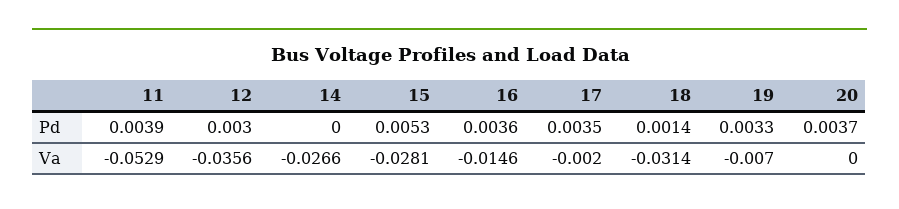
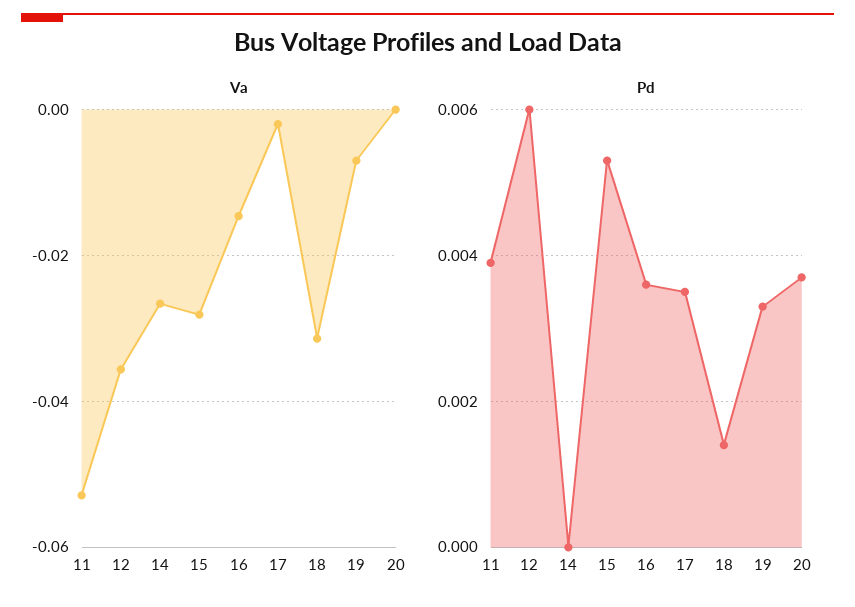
  {
    "Pd": {
      "11": 0.0039,
-     "12": 0.003,
+     "12": 0.006,
      "14": 0,
      "15": 0.0053,
      "16": 0.0036,
      "17": 0.0035,
      "18": 0.0014,
      "19": 0.0033,
      "20": 0.0037
    },
    "Va": {
      "11": -0.0529,
      "12": -0.0356,
      "14": -0.0266,
      "15": -0.0281,
      "16": -0.0146,
      "17": -0.002,
      "18": -0.0314,
      "19": -0.007,
      "20": 0
    }
  }

